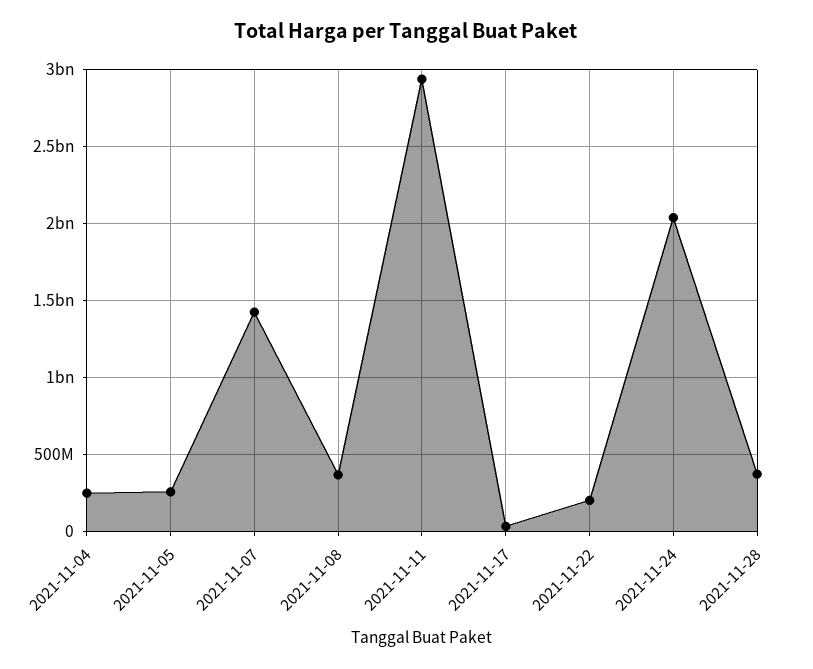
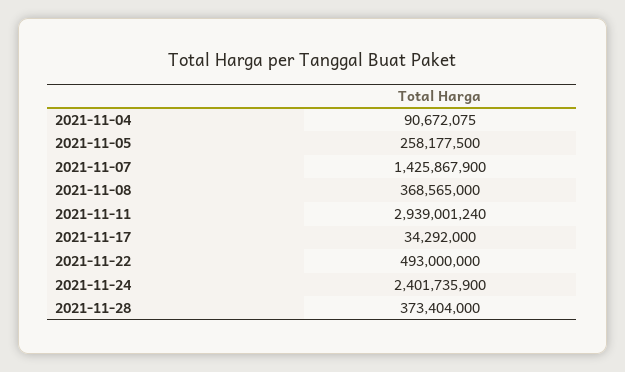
  {
-   "2021-11-04": 250000000,
+   "2021-11-04": 90672075,
    "2021-11-05": 258177500,
    "2021-11-07": 1425867900,
    "2021-11-08": 368565000,
    "2021-11-11": 2939001240,
    "2021-11-17": 34292000,
-   "2021-11-22": 200000000,
+   "2021-11-22": 493000000,
-   "2021-11-24": 2050000000,
+   "2021-11-24": 2401735900,
    "2021-11-28": 373404000
  }

